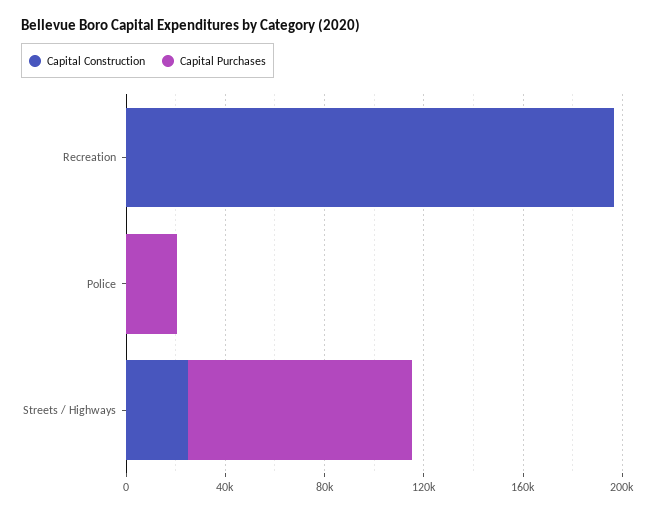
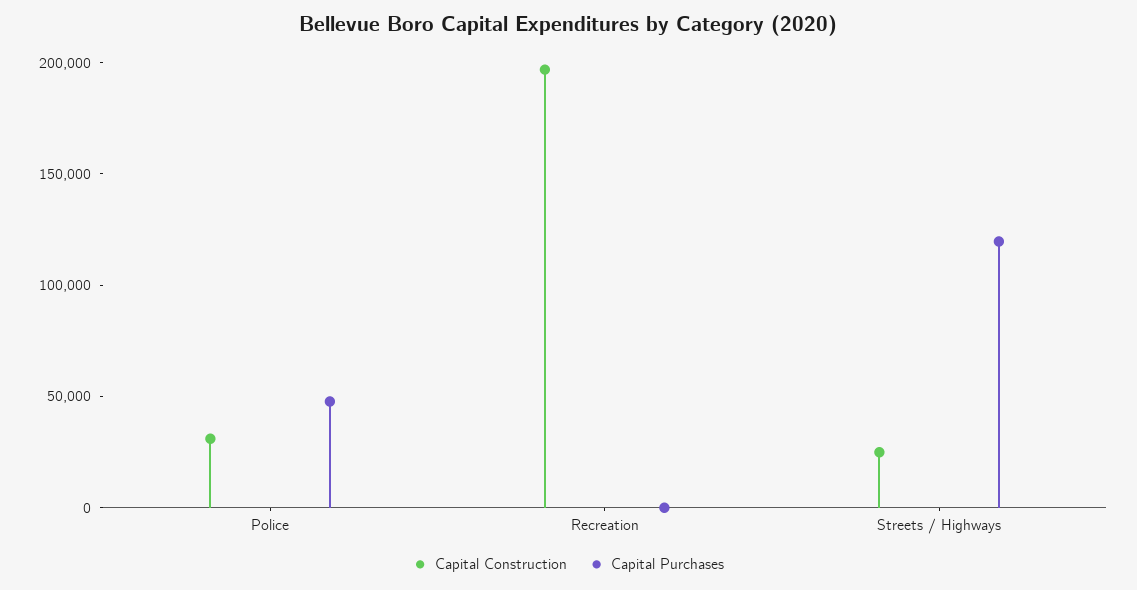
  {
    "Capital Construction": {
      "Recreation": 200000,
-     "Police": 0,
+     "Police": 30000,
      "Streets / Highways": 20000
    },
    "Capital Purchases": {
      "Recreation": 0,
-     "Police": 20000,
+     "Police": 50000,
-     "Streets / Highways": 90000
+     "Streets / Highways": 120000
    }
  }

